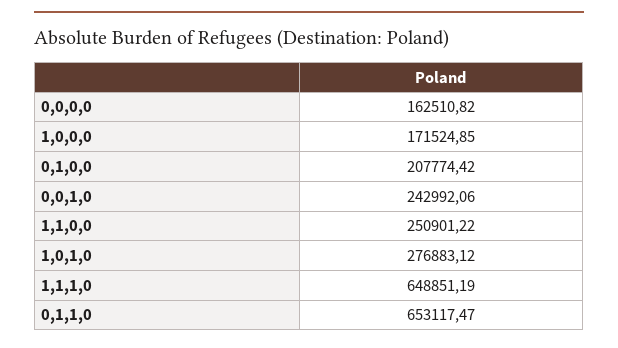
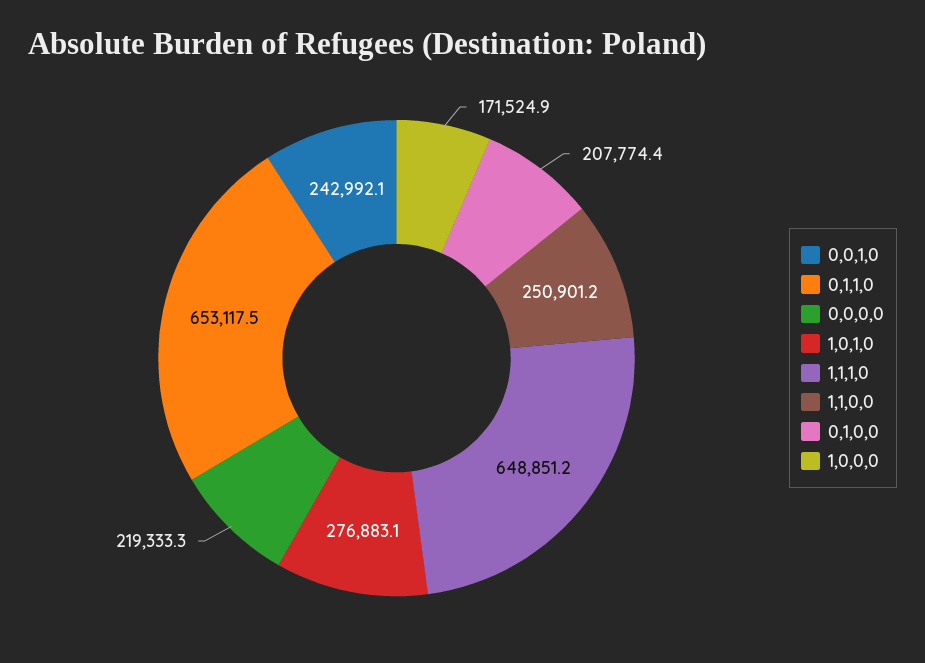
  {
-   "0,0,0,0": 162510.82,
+   "0,0,0,0": 219333.3,
    "1,0,0,0": 171524.85,
    "0,1,0,0": 207774.42,
    "0,0,1,0": 242992.06,
    "1,1,0,0": 250901.22,
    "1,0,1,0": 276883.12,
    "1,1,1,0": 648851.19,
    "0,1,1,0": 653117.47
  }

